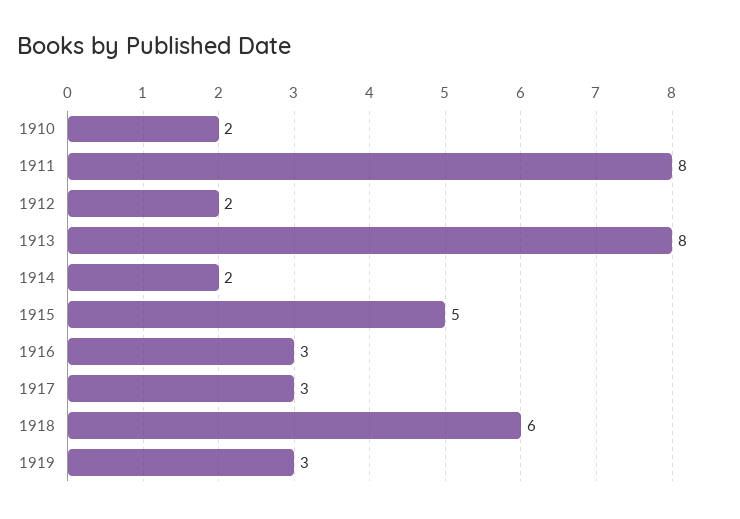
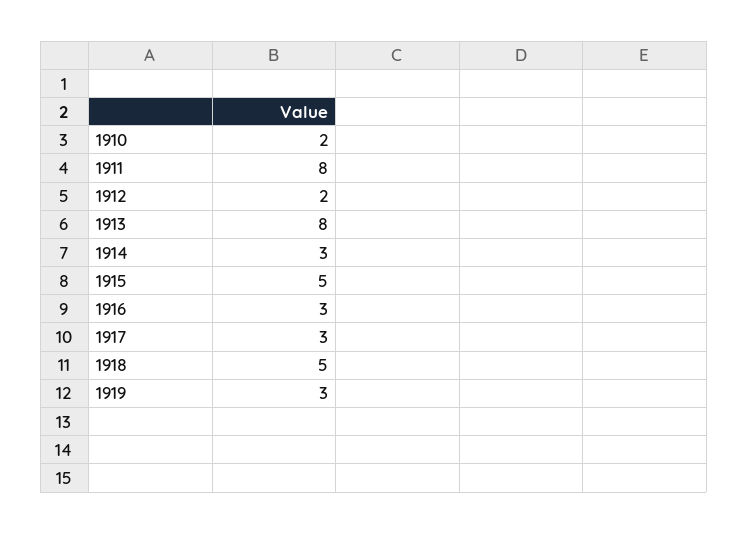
  {
    "1910": 2,
    "1911": 8,
    "1912": 2,
    "1913": 8,
-   "1914": 2,
+   "1914": 3,
    "1915": 5,
    "1916": 3,
    "1917": 3,
-   "1918": 6,
+   "1918": 5,
    "1919": 3
  }

